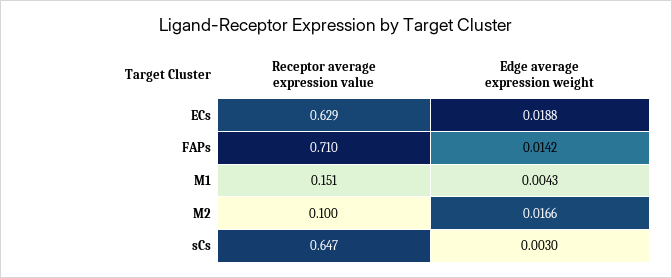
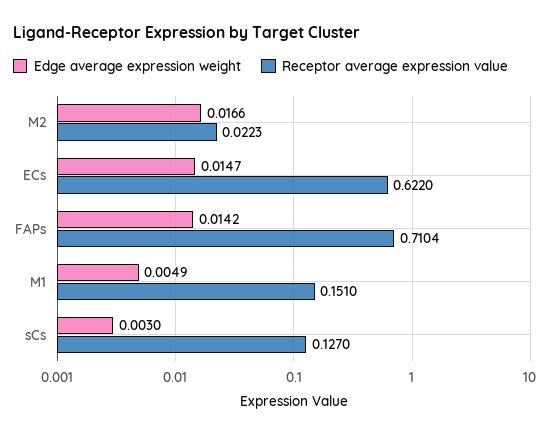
  {
    "Receptor average expression value": {
-     "ECs": 0.629,
+     "ECs": 0.622,
      "FAPs": 0.7104,
      "M1": 0.151,
-     "M2": 0.1,
+     "M2": 0.0223,
-     "sCs": 0.647
+     "sCs": 0.127
    },
    "Edge average expression weight": {
-     "ECs": 0.0188,
+     "ECs": 0.0147,
      "FAPs": 0.0142,
-     "M1": 0.0043,
+     "M1": 0.0049,
      "M2": 0.0166,
      "sCs": 0.003
    }
  }

